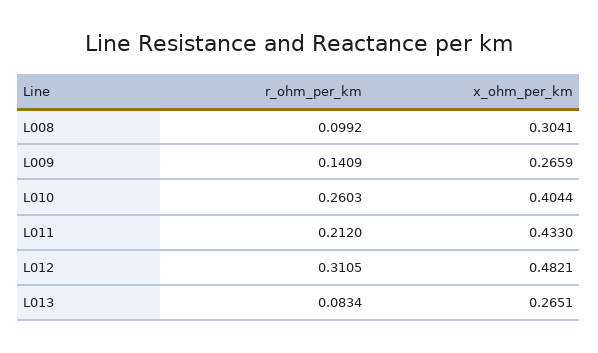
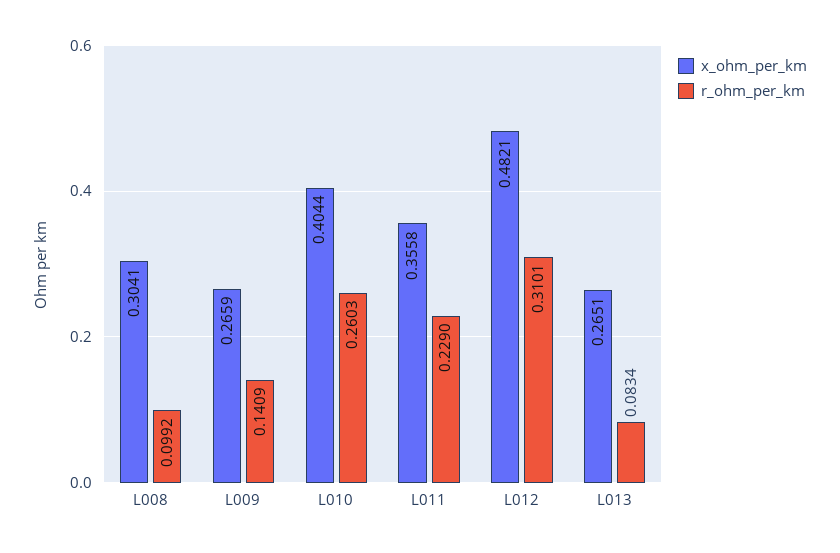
  {
    "r_ohm_per_km": {
      "L008": 0.0992,
      "L009": 0.1409,
      "L010": 0.2603,
-     "L011": 0.212,
+     "L011": 0.229,
-     "L012": 0.3105,
+     "L012": 0.3101,
      "L013": 0.0834
    },
    "x_ohm_per_km": {
      "L008": 0.3041,
      "L009": 0.2659,
      "L010": 0.4044,
-     "L011": 0.433,
+     "L011": 0.3558,
      "L012": 0.4821,
      "L013": 0.2651
    }
  }

